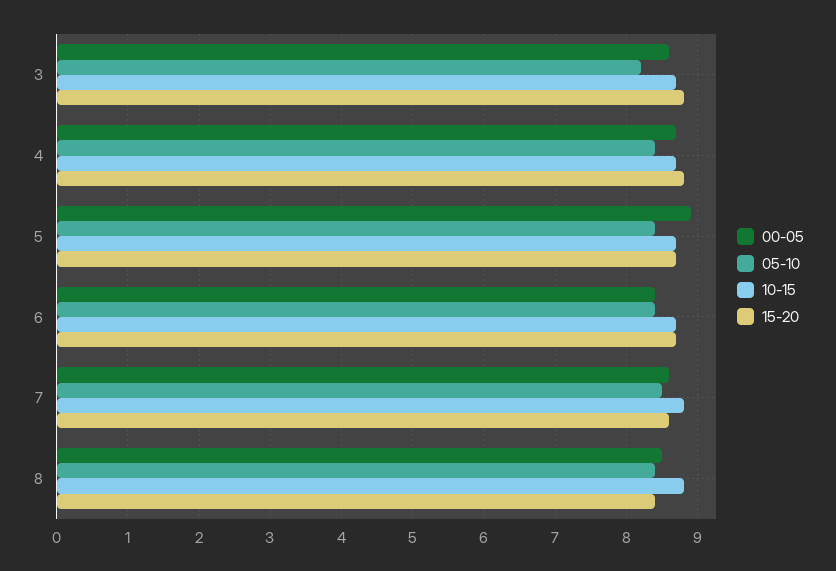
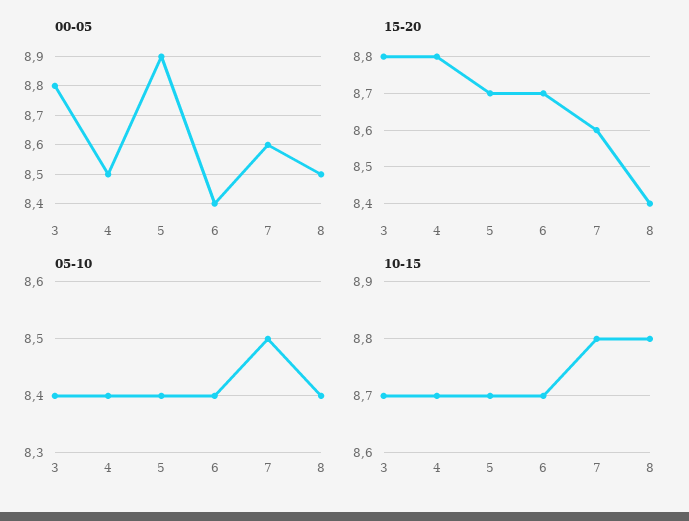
  {
    "00-05": {
-     "3": 8.6,
+     "3": 8.8,
-     "4": 8.7,
+     "4": 8.5,
      "5": 8.9,
      "6": 8.4,
      "7": 8.6,
      "8": 8.5
    },
    "05-10": {
-     "3": 8.2,
+     "3": 8.4,
      "4": 8.4,
      "5": 8.4,
      "6": 8.4,
      "7": 8.5,
      "8": 8.4
    },
    "10-15": {
      "3": 8.7,
      "4": 8.7,
      "5": 8.7,
      "6": 8.7,
      "7": 8.8,
      "8": 8.8
    },
    "15-20": {
      "3": 8.8,
      "4": 8.8,
      "5": 8.7,
      "6": 8.7,
      "7": 8.6,
      "8": 8.4
    }
  }

